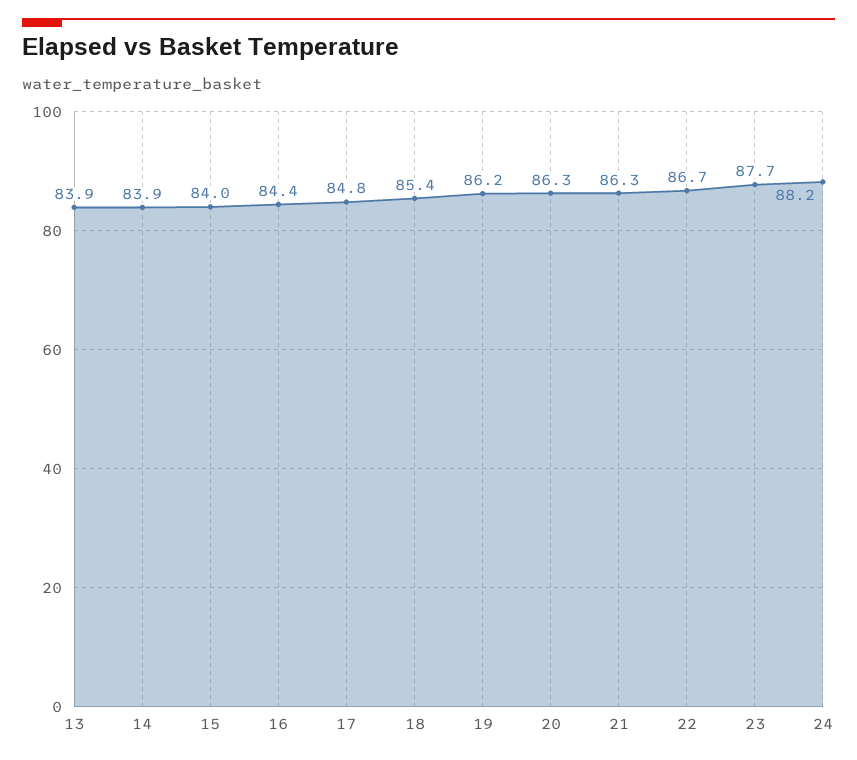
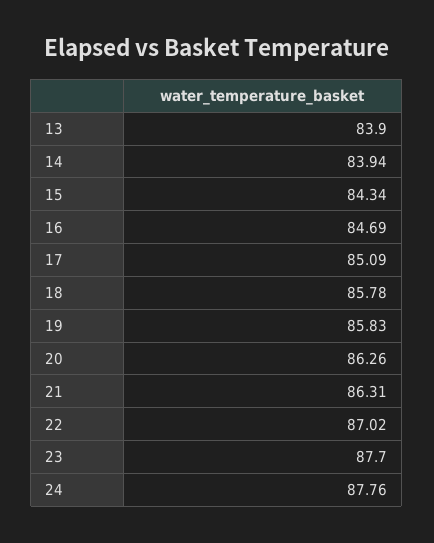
  {
    "13": 83.9,
    "14": 83.94,
-   "15": 84,
+   "15": 84.34,
-   "16": 84.4,
+   "16": 84.69,
-   "17": 84.8,
+   "17": 85.09,
-   "18": 85.4,
+   "18": 85.78,
-   "19": 86.2,
+   "19": 85.83,
    "20": 86.26,
    "21": 86.31,
-   "22": 86.7,
+   "22": 87.02,
    "23": 87.7,
-   "24": 88.2
+   "24": 87.76
  }

